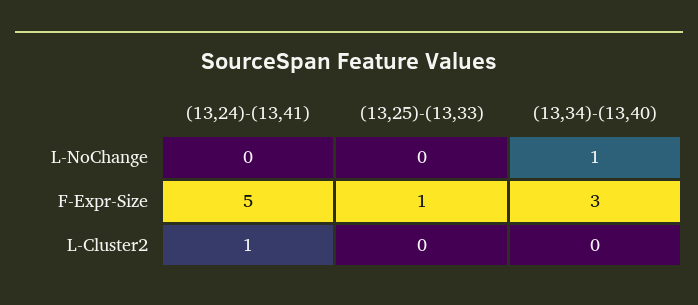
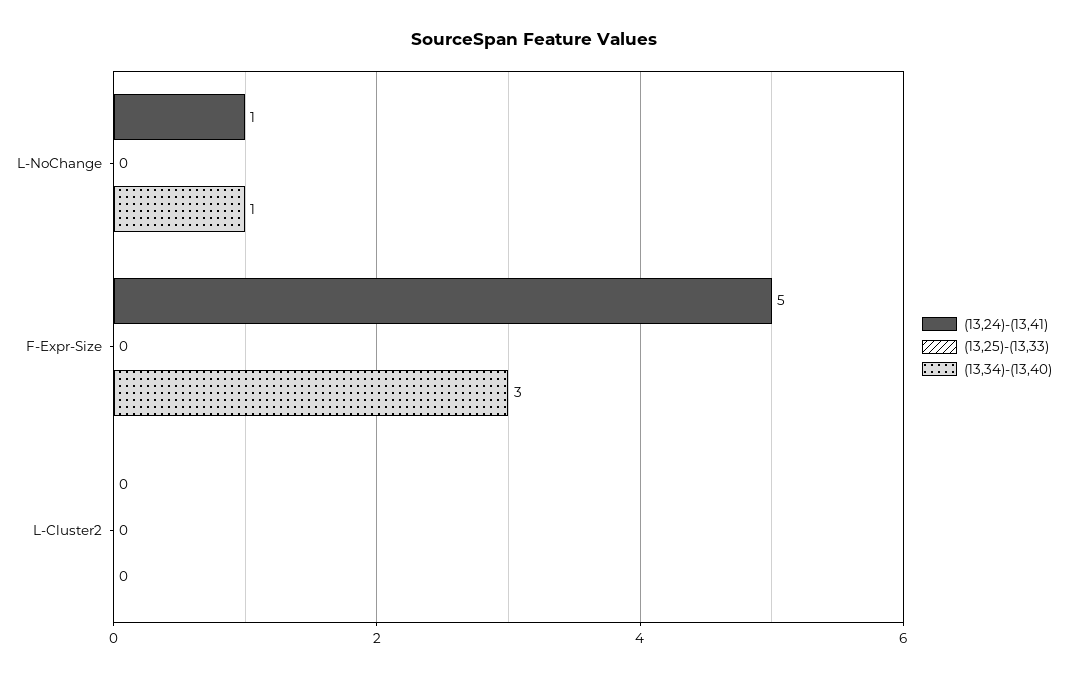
  {
    "(13,24)-(13,41)": {
-     "L-NoChange": 0,
+     "L-NoChange": 1,
      "F-Expr-Size": 5,
-     "L-Cluster2": 1
+     "L-Cluster2": 0
    },
    "(13,25)-(13,33)": {
      "L-NoChange": 0,
-     "F-Expr-Size": 1,
+     "F-Expr-Size": 0,
      "L-Cluster2": 0
    },
    "(13,34)-(13,40)": {
      "L-NoChange": 1,
      "F-Expr-Size": 3,
      "L-Cluster2": 0
    }
  }

